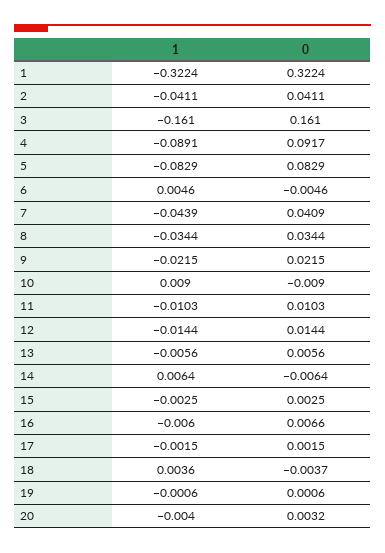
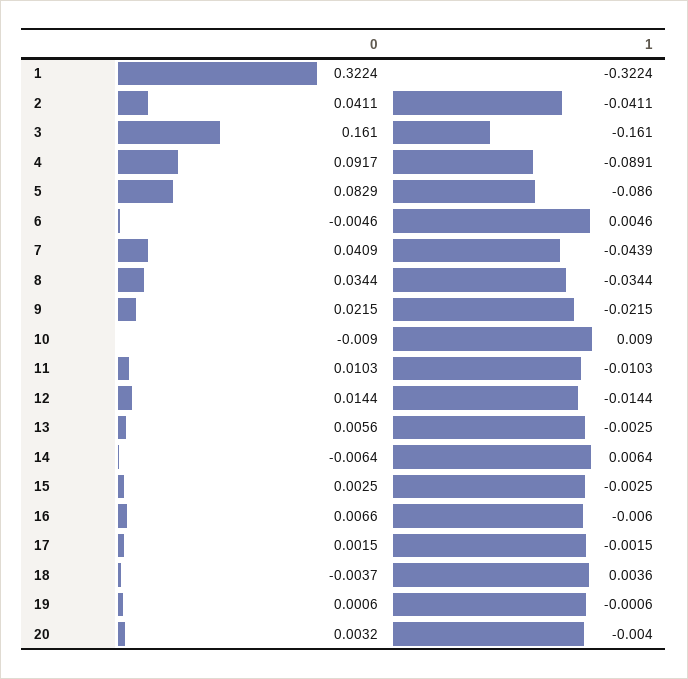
  {
    "1": {
      "1": -0.3224,
      "2": -0.0411,
      "3": -0.161,
      "4": -0.0891,
-     "5": -0.0829,
+     "5": -0.086,
      "6": 0.0046,
      "7": -0.0439,
      "8": -0.0344,
      "9": -0.0215,
      "10": 0.009,
      "11": -0.0103,
      "12": -0.0144,
-     "13": -0.0056,
+     "13": -0.0025,
      "14": 0.0064,
      "15": -0.0025,
      "16": -0.006,
      "17": -0.0015,
      "18": 0.0036,
      "19": -0.0006,
      "20": -0.004
    },
    "0": {
      "1": 0.3224,
      "2": 0.0411,
      "3": 0.161,
      "4": 0.0917,
      "5": 0.0829,
      "6": -0.0046,
      "7": 0.0409,
      "8": 0.0344,
      "9": 0.0215,
      "10": -0.009,
      "11": 0.0103,
      "12": 0.0144,
      "13": 0.0056,
      "14": -0.0064,
      "15": 0.0025,
      "16": 0.0066,
      "17": 0.0015,
      "18": -0.0037,
      "19": 0.0006,
      "20": 0.0032
    }
  }

